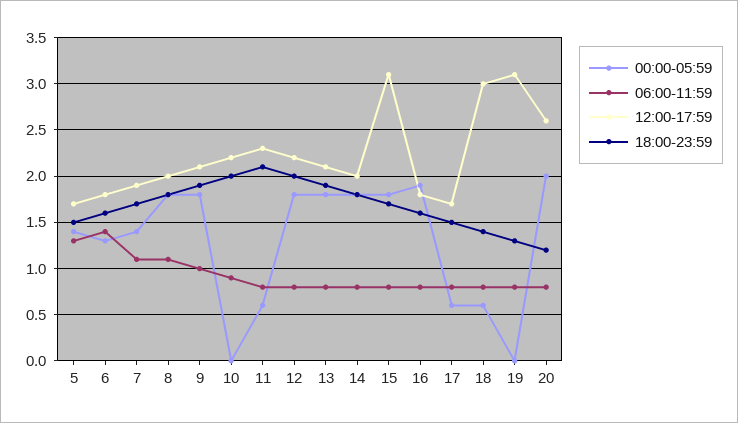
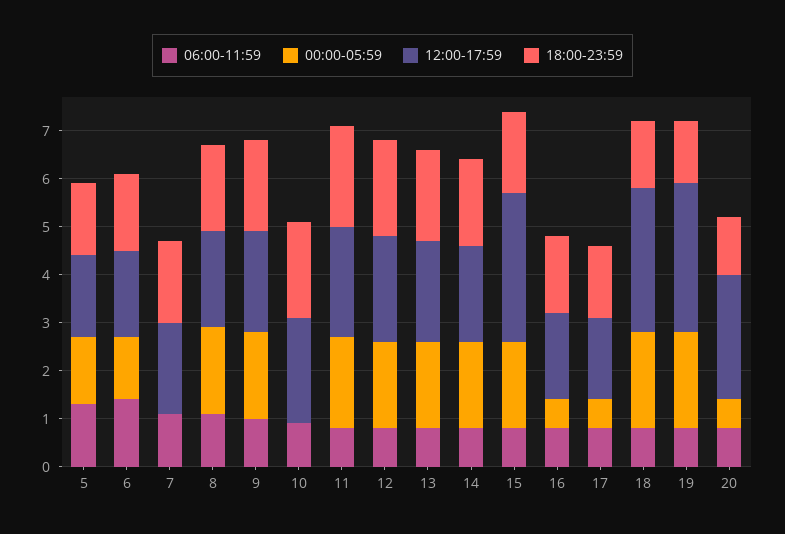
  {
    "00:00-05:59": {
      "5": 1.4,
      "6": 1.3,
-     "7": 1.4,
+     "7": 0,
      "8": 1.8,
      "9": 1.8,
      "10": 0,
-     "11": 0.6,
+     "11": 2,
      "12": 1.8,
      "13": 1.8,
      "14": 1.8,
      "15": 1.8,
-     "16": 1.9,
+     "16": 0.5,
      "17": 0.6,
-     "18": 0.6,
+     "18": 2,
-     "19": 0,
+     "19": 2,
-     "20": 2
+     "20": 0.5
    },
    "06:00-11:59": {
      "5": 1.3,
      "6": 1.4,
      "7": 1.1,
      "8": 1.1,
      "9": 1,
      "10": 0.9,
      "11": 0.8,
      "12": 0.8,
      "13": 0.8,
      "14": 0.8,
      "15": 0.8,
      "16": 0.8,
      "17": 0.8,
      "18": 0.8,
      "19": 0.8,
      "20": 0.8
    },
    "12:00-17:59": {
      "5": 1.7,
      "6": 1.8,
      "7": 1.9,
      "8": 2,
      "9": 2.1,
      "10": 2.2,
      "11": 2.3,
      "12": 2.2,
      "13": 2.1,
      "14": 2,
      "15": 3.1,
      "16": 1.8,
      "17": 1.7,
      "18": 3,
      "19": 3.1,
      "20": 2.6
    },
    "18:00-23:59": {
      "5": 1.5,
      "6": 1.6,
      "7": 1.7,
      "8": 1.8,
      "9": 1.9,
      "10": 2,
      "11": 2.1,
      "12": 2,
      "13": 1.9,
      "14": 1.8,
      "15": 1.7,
      "16": 1.6,
      "17": 1.5,
      "18": 1.4,
      "19": 1.3,
      "20": 1.2
    }
  }

